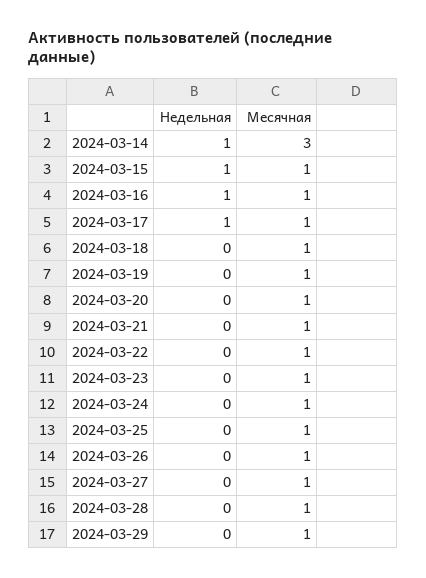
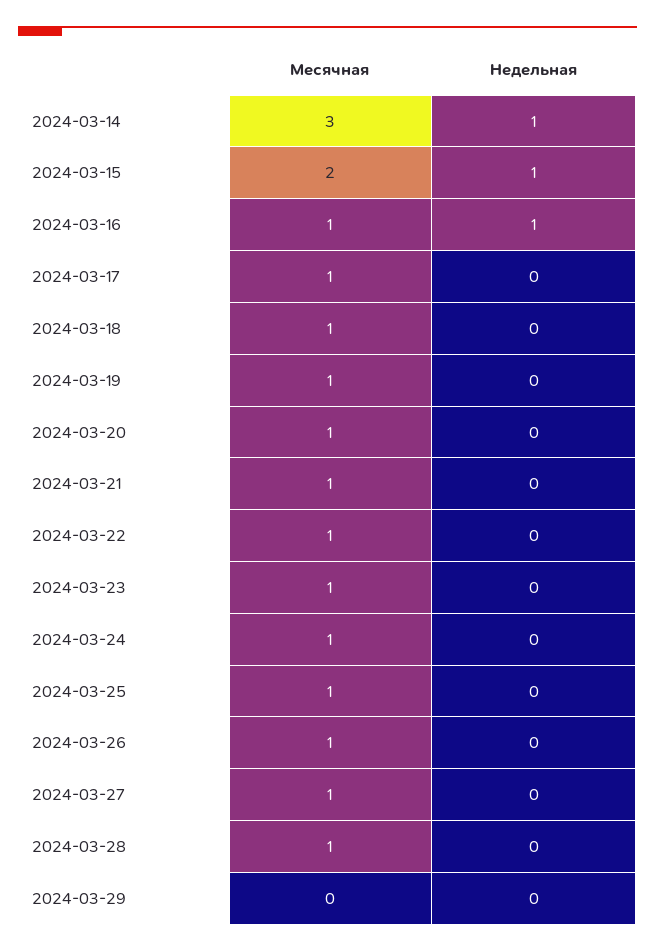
  {
    "Недельная": {
      "2024-03-14": 1,
      "2024-03-15": 1,
      "2024-03-16": 1,
-     "2024-03-17": 1,
+     "2024-03-17": 0,
      "2024-03-18": 0,
      "2024-03-19": 0,
      "2024-03-20": 0,
      "2024-03-21": 0,
      "2024-03-22": 0,
      "2024-03-23": 0,
      "2024-03-24": 0,
      "2024-03-25": 0,
      "2024-03-26": 0,
      "2024-03-27": 0,
      "2024-03-28": 0,
      "2024-03-29": 0
    },
    "Месячная": {
      "2024-03-14": 3,
-     "2024-03-15": 1,
+     "2024-03-15": 2,
      "2024-03-16": 1,
      "2024-03-17": 1,
      "2024-03-18": 1,
      "2024-03-19": 1,
      "2024-03-20": 1,
      "2024-03-21": 1,
      "2024-03-22": 1,
      "2024-03-23": 1,
      "2024-03-24": 1,
      "2024-03-25": 1,
      "2024-03-26": 1,
      "2024-03-27": 1,
      "2024-03-28": 1,
-     "2024-03-29": 1
+     "2024-03-29": 0
    }
  }

